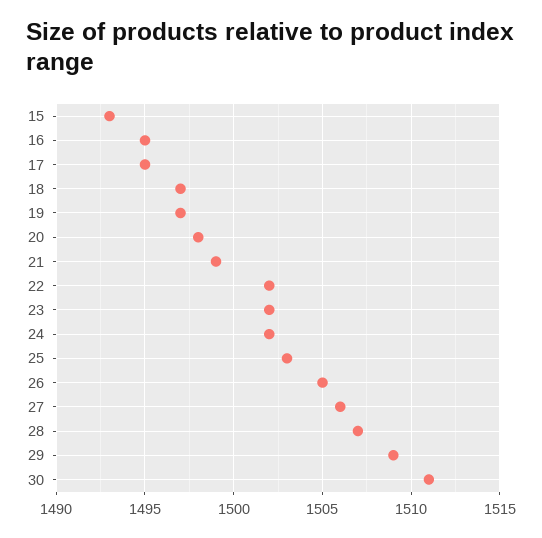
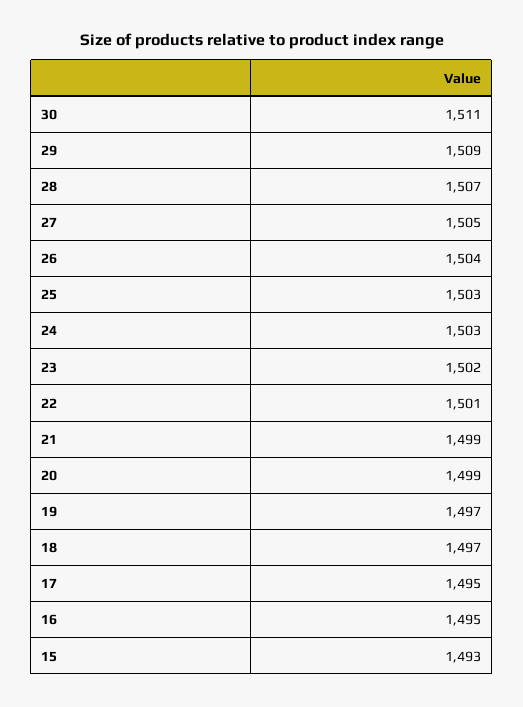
  {
    "15": 1493,
    "16": 1495,
    "17": 1495,
    "18": 1497,
    "19": 1497,
-   "20": 1498,
+   "20": 1499,
    "21": 1499,
-   "22": 1502,
+   "22": 1501,
    "23": 1502,
-   "24": 1502,
+   "24": 1503,
    "25": 1503,
-   "26": 1505,
+   "26": 1504,
-   "27": 1506,
+   "27": 1505,
    "28": 1507,
    "29": 1509,
    "30": 1511
  }

